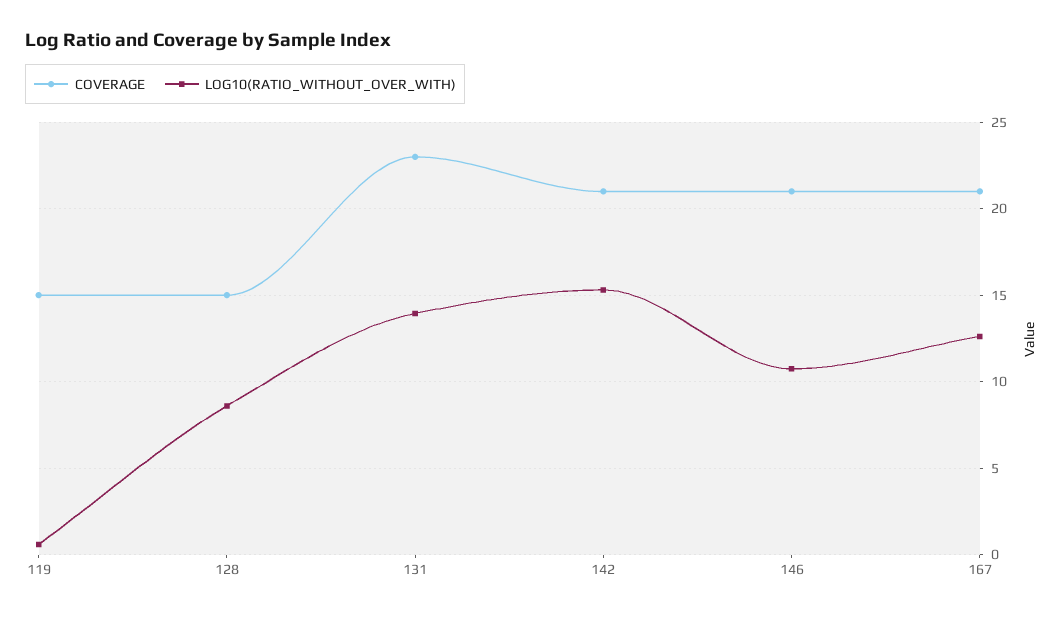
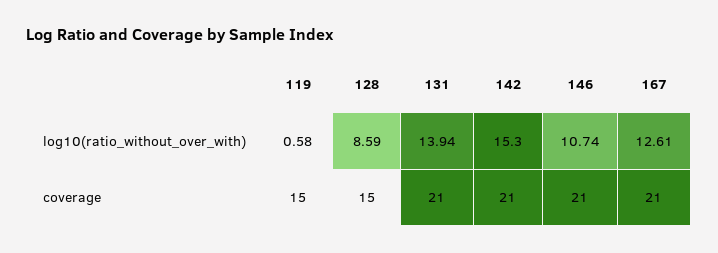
  {
    "COVERAGE": {
      "119": 15,
      "128": 15,
-     "131": 23,
+     "131": 21,
      "142": 21,
      "146": 21,
      "167": 21
    },
    "LOG10(RATIO_WITHOUT_OVER_WITH)": {
      "119": 0.58,
      "128": 8.59,
      "131": 13.94,
      "142": 15.3,
      "146": 10.74,
      "167": 12.61
    }
  }

